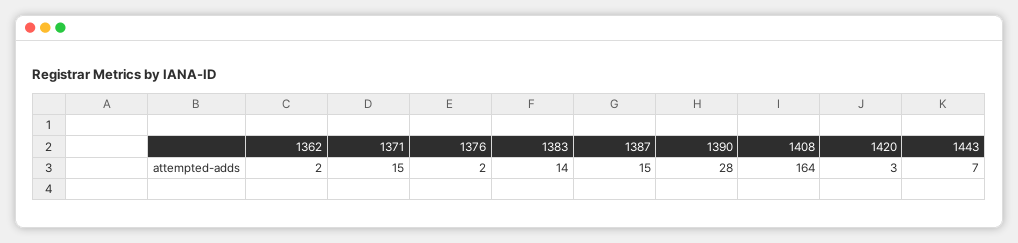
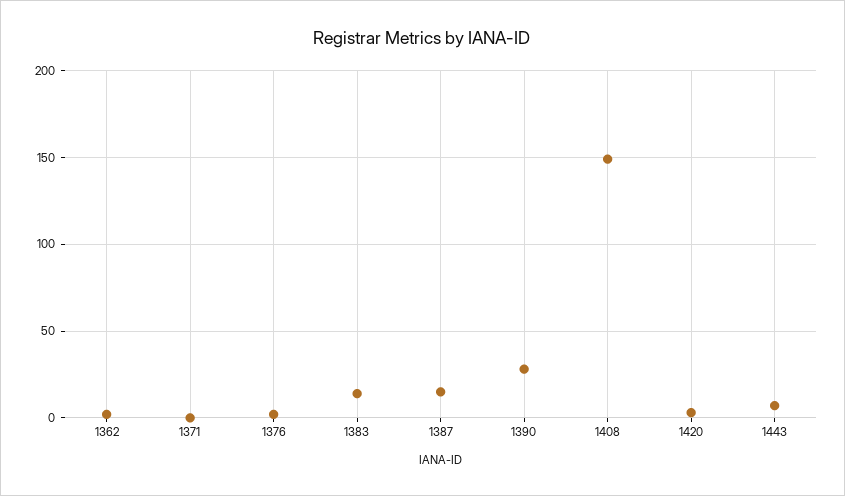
  {
    "1362": 2,
-   "1371": 15,
+   "1371": 0,
    "1376": 2,
    "1383": 14,
    "1387": 15,
    "1390": 28,
-   "1408": 164,
+   "1408": 150,
    "1420": 3,
    "1443": 7
  }

